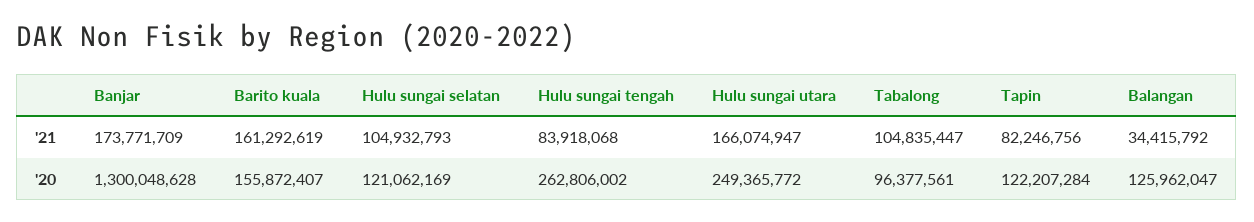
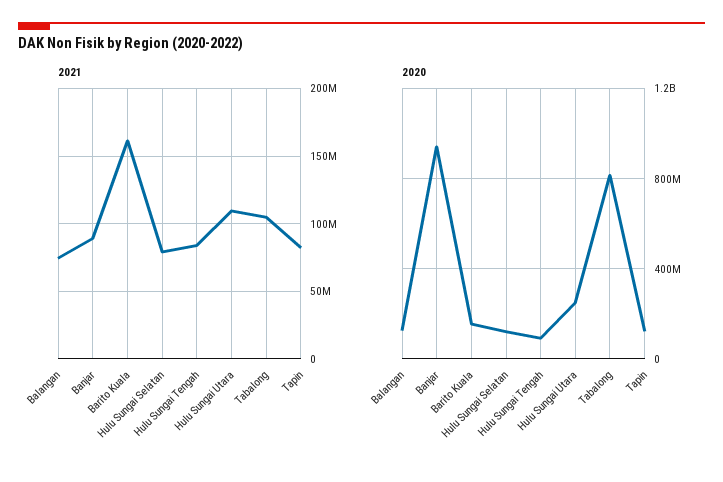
  {
    "'21": {
-     "Banjar": 173771709,
+     "Banjar": 90000000,
      "Barito kuala": 161292619,
-     "Hulu sungai selatan": 104932793,
+     "Hulu sungai selatan": 80000000,
      "Hulu sungai tengah": 83918068,
-     "Hulu sungai utara": 166074947,
+     "Hulu sungai utara": 110000000,
      "Tabalong": 104835447,
      "Tapin": 82246756,
-     "Balangan": 34415792
+     "Balangan": 75000000
    },
    "'20": {
-     "Banjar": 1300048628,
+     "Banjar": 950000000,
      "Barito kuala": 155872407,
      "Hulu sungai selatan": 121062169,
-     "Hulu sungai tengah": 262806002,
+     "Hulu sungai tengah": 100000000,
      "Hulu sungai utara": 249365772,
-     "Tabalong": 96377561,
+     "Tabalong": 800000000,
      "Tapin": 122207284,
      "Balangan": 125962047
    }
  }

